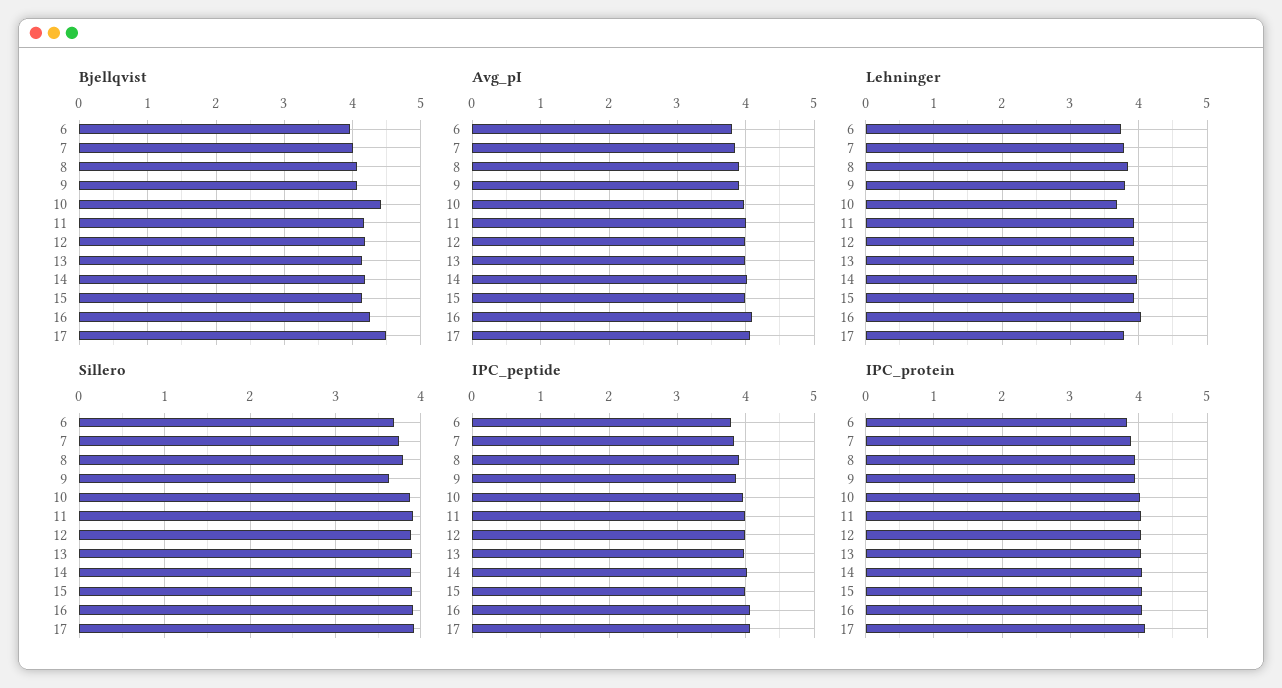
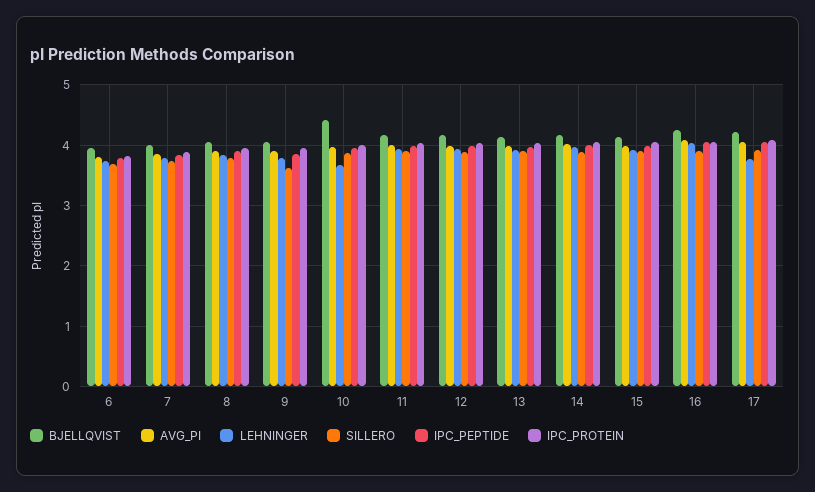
  {
    "Bjellqvist": {
      "6": 4,
      "7": 4,
      "8": 4.1,
      "9": 4.1,
      "10": 4.4,
      "11": 4.2,
      "12": 4.2,
      "13": 4.1,
      "14": 4.2,
      "15": 4.1,
      "16": 4.3,
-     "17": 4.5
+     "17": 4.2
    },
    "Avg_pI": {
      "6": 3.8,
      "7": 3.9,
      "8": 3.9,
      "9": 3.9,
      "10": 4,
      "11": 4,
      "12": 4,
      "13": 4,
      "14": 4,
      "15": 4,
      "16": 4.1,
      "17": 4.1
    },
    "Lehninger": {
      "6": 3.7,
      "7": 3.8,
      "8": 3.8,
      "9": 3.8,
      "10": 3.7,
      "11": 3.9,
      "12": 3.9,
      "13": 3.9,
      "14": 4,
      "15": 3.9,
      "16": 4,
      "17": 3.8
    },
    "Sillero": {
      "6": 3.7,
      "7": 3.7,
      "8": 3.8,
      "9": 3.6,
      "10": 3.9,
      "11": 3.9,
      "12": 3.9,
      "13": 3.9,
      "14": 3.9,
      "15": 3.9,
      "16": 3.9,
      "17": 3.9
    },
    "IPC_peptide": {
      "6": 3.8,
      "7": 3.8,
      "8": 3.9,
      "9": 3.9,
      "10": 4,
      "11": 4,
      "12": 4,
      "13": 4,
      "14": 4,
      "15": 4,
      "16": 4.1,
      "17": 4.1
    },
    "IPC_protein": {
      "6": 3.8,
      "7": 3.9,
      "8": 3.9,
      "9": 3.9,
      "10": 4,
      "11": 4,
      "12": 4,
      "13": 4,
      "14": 4.1,
      "15": 4.1,
      "16": 4.1,
      "17": 4.1
    }
  }

